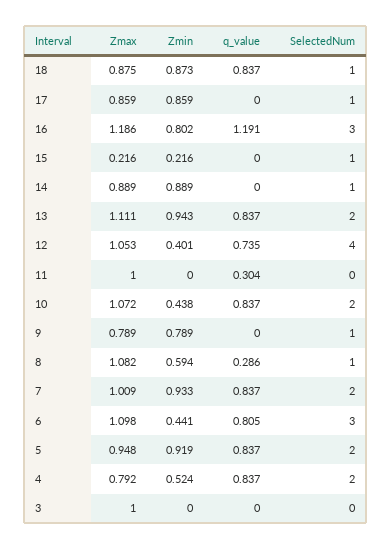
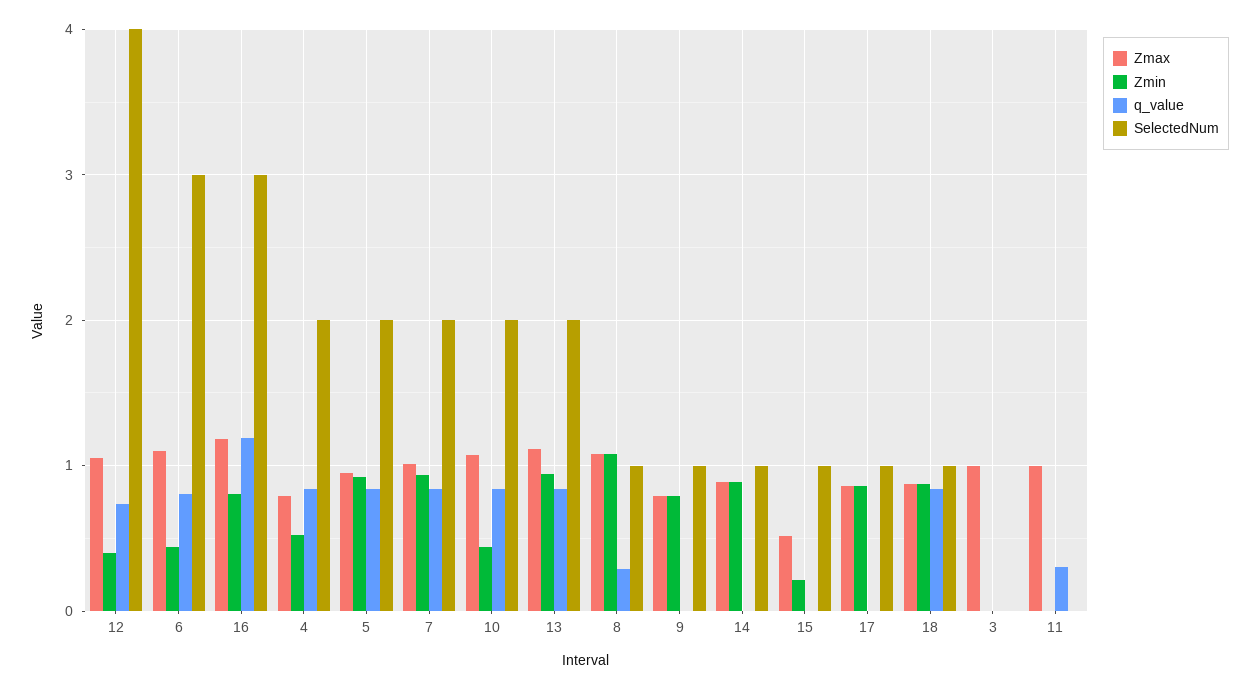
  {
    "Zmax": {
      "18": 0.875,
      "17": 0.859,
      "16": 1.186,
-     "15": 0.216,
+     "15": 0.5,
      "14": 0.889,
      "13": 1.111,
      "12": 1.053,
      "11": 1,
      "10": 1.072,
      "9": 0.789,
      "8": 1.082,
      "7": 1.009,
      "6": 1.098,
      "5": 0.948,
      "4": 0.792,
      "3": 1
    },
    "Zmin": {
      "18": 0.873,
      "17": 0.859,
      "16": 0.802,
      "15": 0.216,
      "14": 0.889,
      "13": 0.943,
      "12": 0.401,
      "11": 0,
      "10": 0.438,
      "9": 0.789,
-     "8": 0.594,
+     "8": 1.1,
      "7": 0.933,
      "6": 0.441,
      "5": 0.919,
      "4": 0.524,
      "3": 0
    },
    "q_value": {
      "18": 0.837,
      "17": 0,
      "16": 1.191,
      "15": 0,
      "14": 0,
      "13": 0.837,
      "12": 0.735,
      "11": 0.304,
      "10": 0.837,
      "9": 0,
      "8": 0.286,
      "7": 0.837,
      "6": 0.805,
      "5": 0.837,
      "4": 0.837,
      "3": 0
    },
    "SelectedNum": {
      "18": 1,
      "17": 1,
      "16": 3,
      "15": 1,
      "14": 1,
      "13": 2,
      "12": 4,
      "11": 0,
      "10": 2,
      "9": 1,
      "8": 1,
      "7": 2,
      "6": 3,
      "5": 2,
      "4": 2,
      "3": 0
    }
  }

